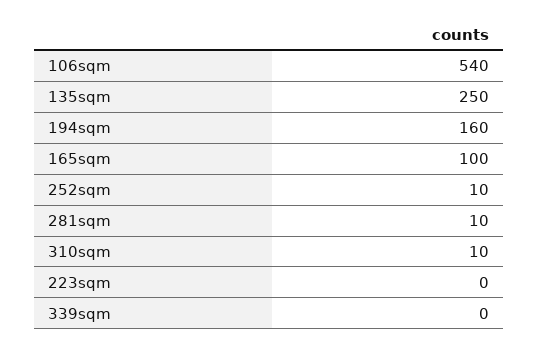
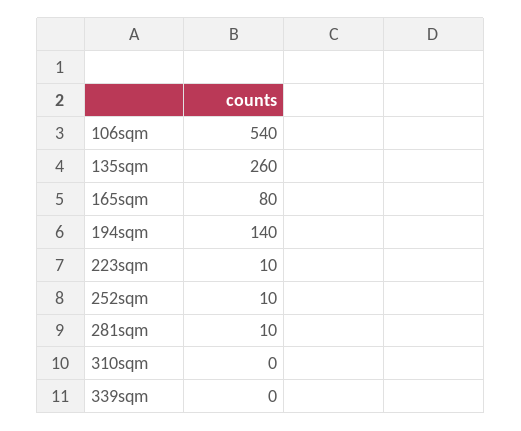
  {
    "106sqm": 540,
-   "135sqm": 250,
+   "135sqm": 260,
-   "194sqm": 160,
+   "194sqm": 140,
-   "165sqm": 100,
+   "165sqm": 80,
    "252sqm": 10,
    "281sqm": 10,
-   "310sqm": 10,
+   "310sqm": 0,
-   "223sqm": 0,
+   "223sqm": 10,
    "339sqm": 0
  }

